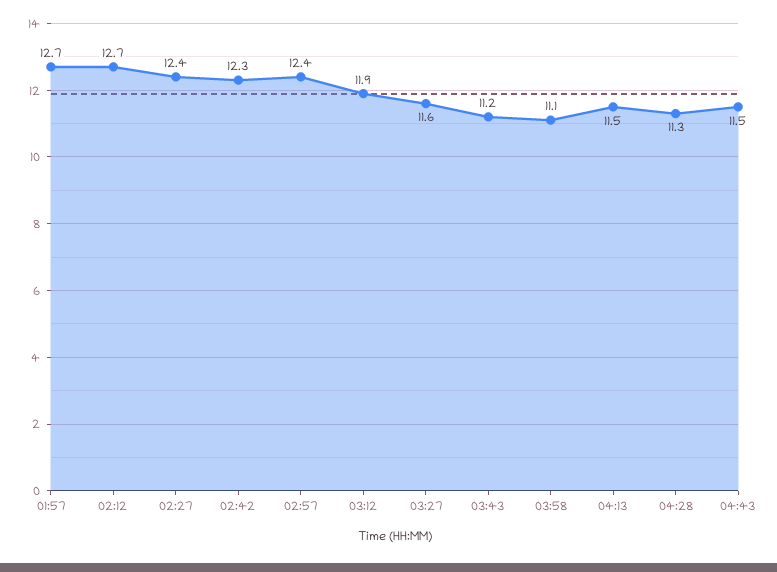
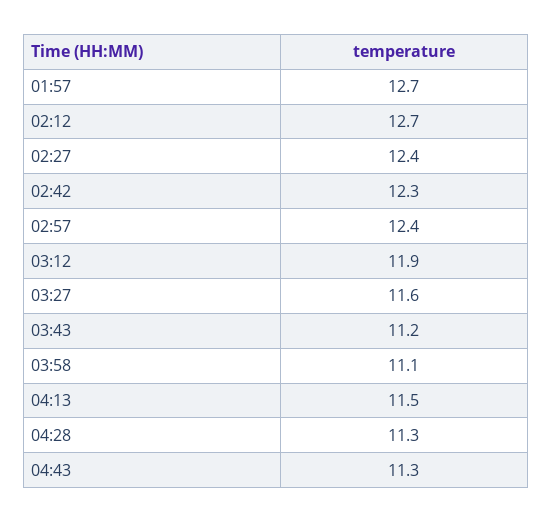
  {
    "01:57": 12.7,
    "02:12": 12.7,
    "02:27": 12.4,
    "02:42": 12.3,
    "02:57": 12.4,
    "03:12": 11.9,
    "03:27": 11.6,
    "03:43": 11.2,
    "03:58": 11.1,
    "04:13": 11.5,
    "04:28": 11.3,
-   "04:43": 11.5
+   "04:43": 11.3
  }

